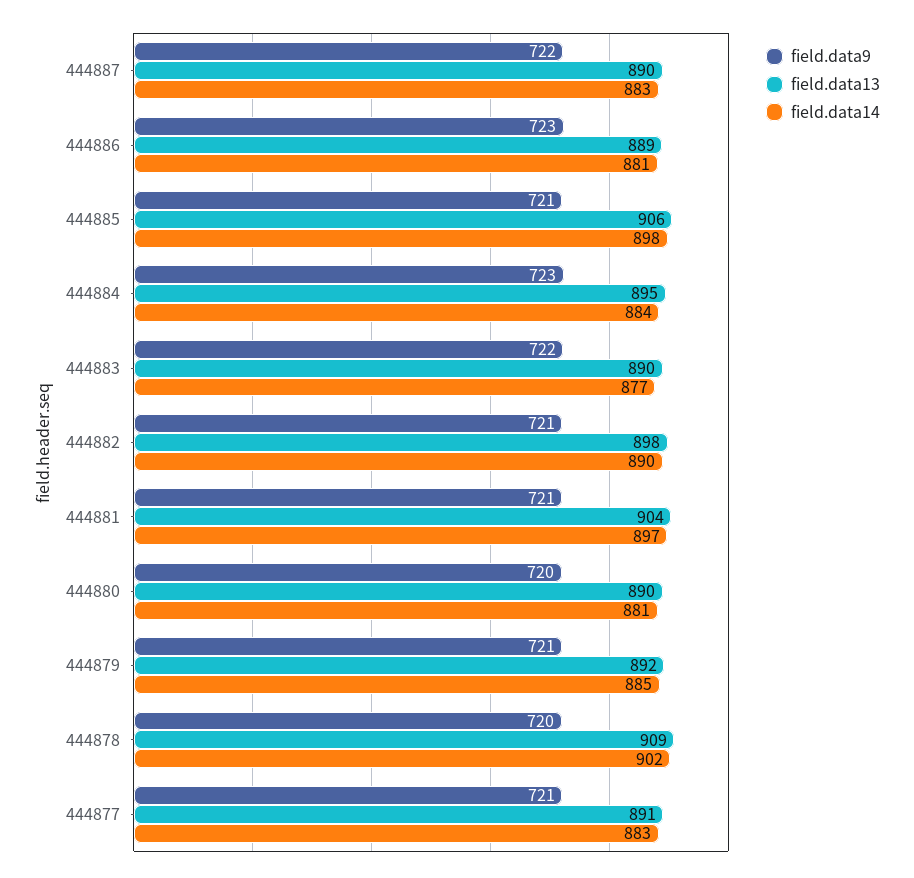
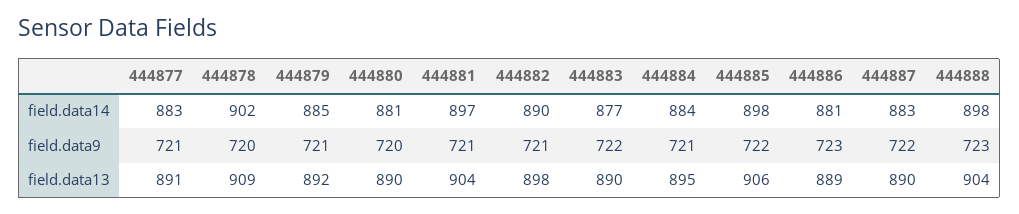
  {
    "field.data9": {
      "444887": 722,
      "444886": 723,
-     "444885": 721,
+     "444885": 722,
-     "444884": 723,
+     "444884": 721,
      "444883": 722,
      "444882": 721,
      "444881": 721,
      "444880": 720,
      "444879": 721,
      "444878": 720,
-     "444877": 721
+     "444877": 721,
+     "444888": 723
    },
    "field.data13": {
      "444887": 890,
      "444886": 889,
      "444885": 906,
      "444884": 895,
      "444883": 890,
      "444882": 898,
      "444881": 904,
      "444880": 890,
      "444879": 892,
      "444878": 909,
-     "444877": 891
+     "444877": 891,
+     "444888": 904
    },
    "field.data14": {
      "444887": 883,
      "444886": 881,
      "444885": 898,
      "444884": 884,
      "444883": 877,
      "444882": 890,
      "444881": 897,
      "444880": 881,
      "444879": 885,
      "444878": 902,
-     "444877": 883
+     "444877": 883,
+     "444888": 898
    }
  }

